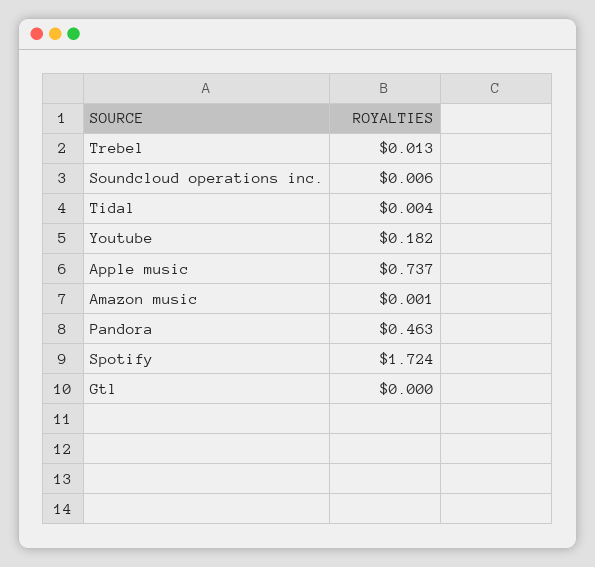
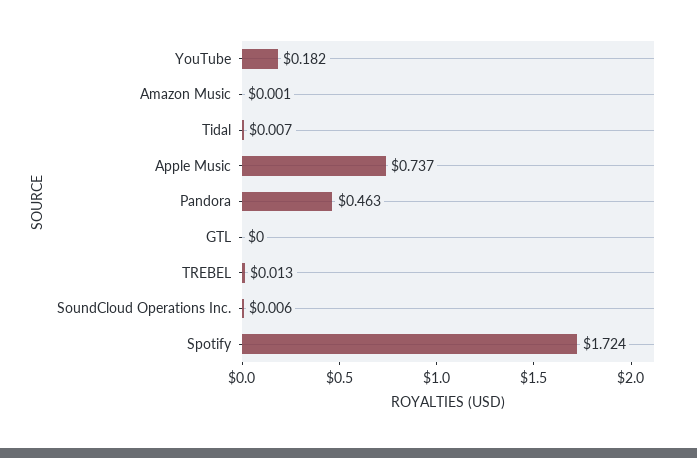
  {
    "Trebel": 0.013,
    "Soundcloud operations inc.": 0.006,
-   "Tidal": 0.004,
+   "Tidal": 0.007,
    "Youtube": 0.182,
    "Apple music": 0.737,
    "Amazon music": 0.001,
    "Pandora": 0.463,
    "Spotify": 1.724,
    "Gtl": 0
  }

